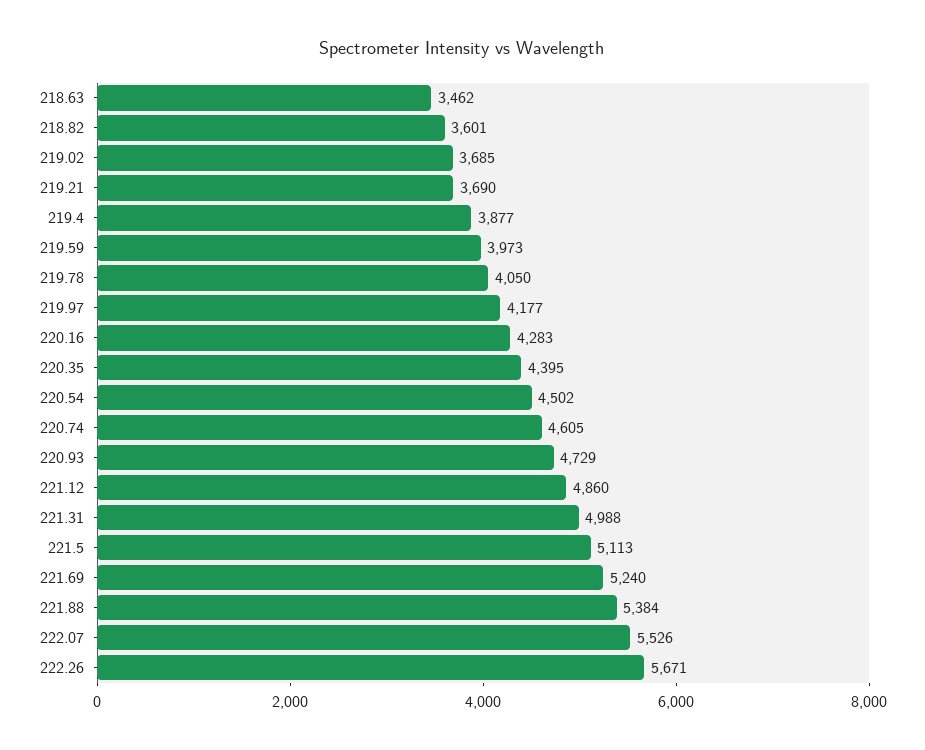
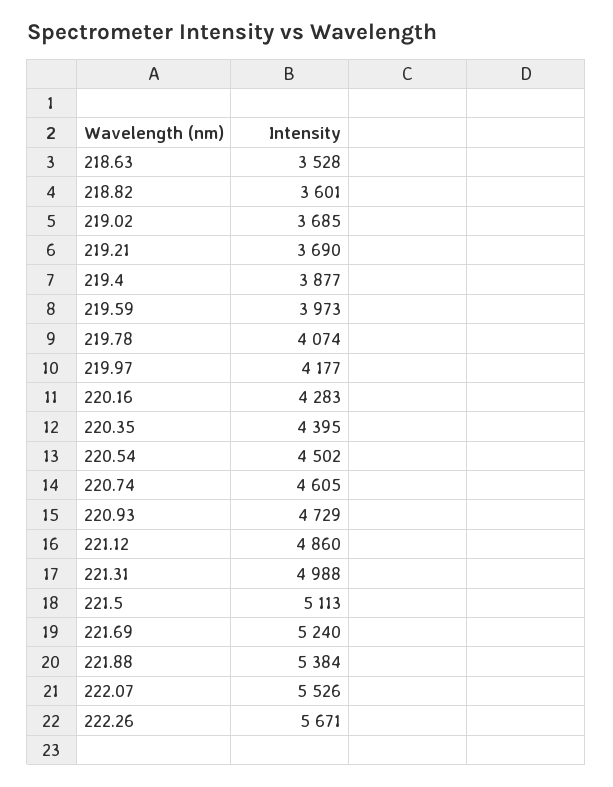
  {
-   "218.63": 3462,
+   "218.63": 3528,
    "218.82": 3601,
    "219.02": 3685,
    "219.21": 3690,
    "219.4": 3877,
    "219.59": 3973,
-   "219.78": 4050,
+   "219.78": 4074,
    "219.97": 4177,
    "220.16": 4283,
    "220.35": 4395,
    "220.54": 4502,
    "220.74": 4605,
    "220.93": 4729,
    "221.12": 4860,
    "221.31": 4988,
    "221.5": 5113,
    "221.69": 5240,
    "221.88": 5384,
    "222.07": 5526,
    "222.26": 5671
  }

